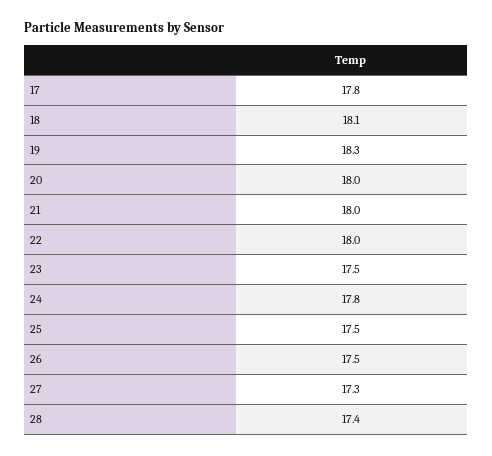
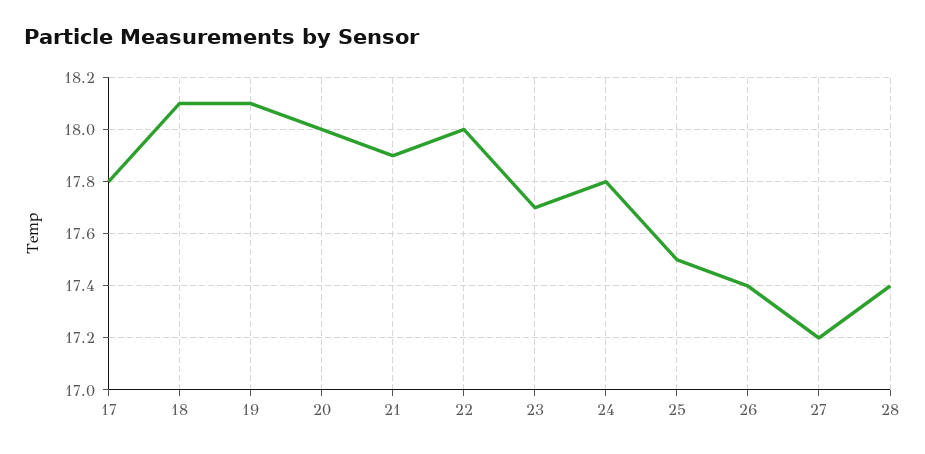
  {
    "17": 17.8,
    "18": 18.1,
-   "19": 18.3,
+   "19": 18.1,
    "20": 18,
-   "21": 18,
+   "21": 17.9,
    "22": 18,
-   "23": 17.5,
+   "23": 17.7,
    "24": 17.8,
    "25": 17.5,
-   "26": 17.5,
+   "26": 17.4,
-   "27": 17.3,
+   "27": 17.2,
    "28": 17.4
  }

